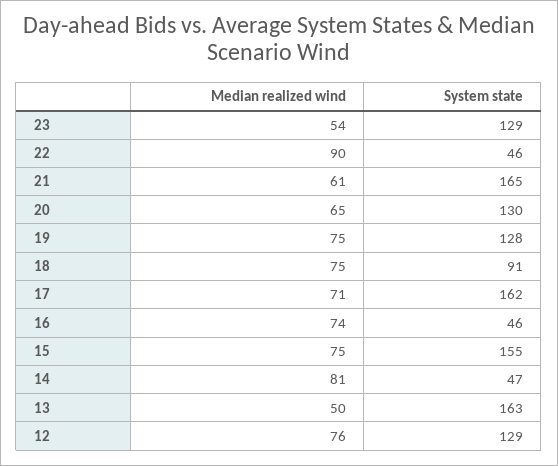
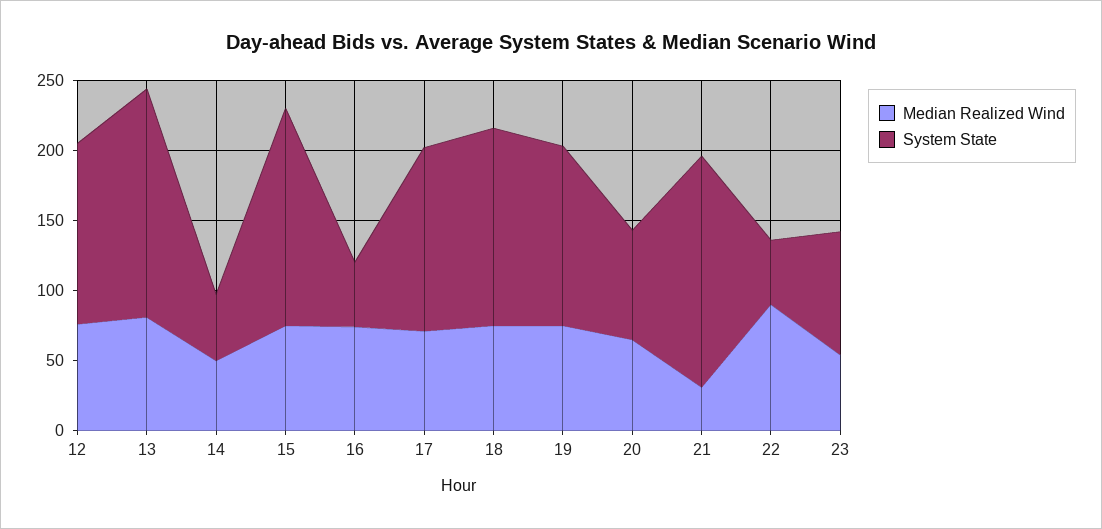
  {
    "Median realized wind": {
      "23": 54,
      "22": 90,
-     "21": 61,
+     "21": 30,
      "20": 65,
      "19": 75,
      "18": 75,
      "17": 71,
      "16": 74,
      "15": 75,
-     "14": 81,
+     "14": 50,
-     "13": 50,
+     "13": 80,
      "12": 76
    },
    "System state": {
-     "23": 129,
+     "23": 90,
      "22": 46,
      "21": 165,
-     "20": 130,
+     "20": 80,
      "19": 128,
-     "18": 91,
+     "18": 140,
-     "17": 162,
+     "17": 130,
      "16": 46,
      "15": 155,
      "14": 47,
      "13": 163,
      "12": 129
    }
  }

